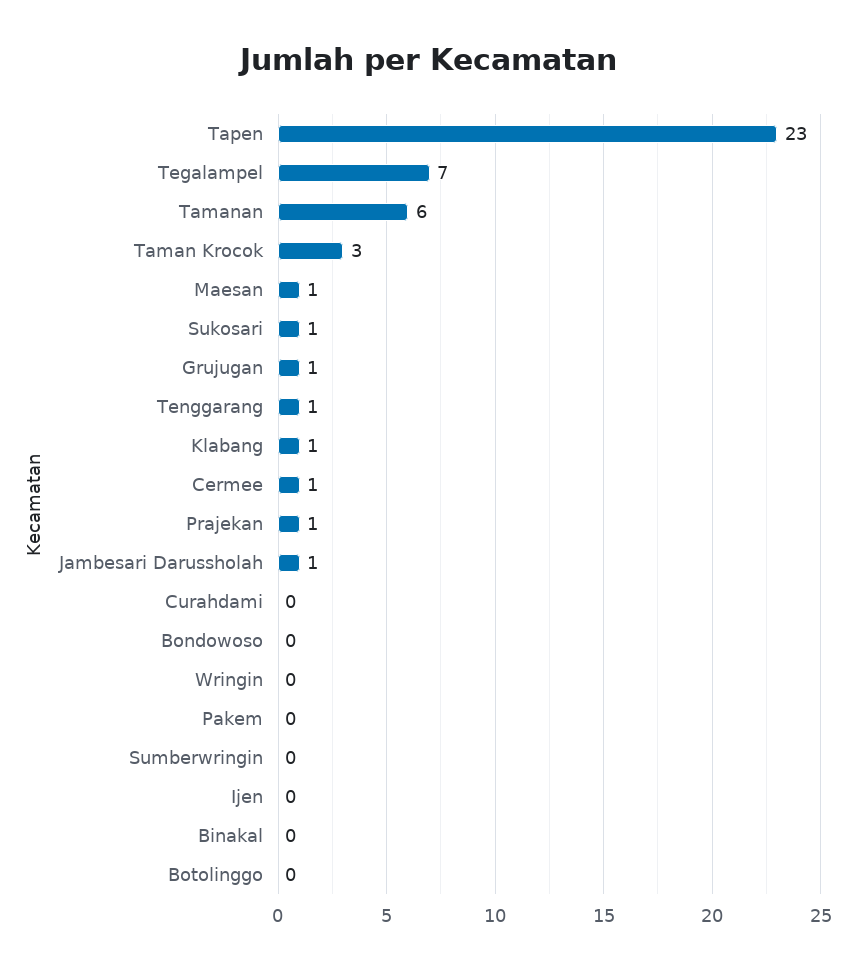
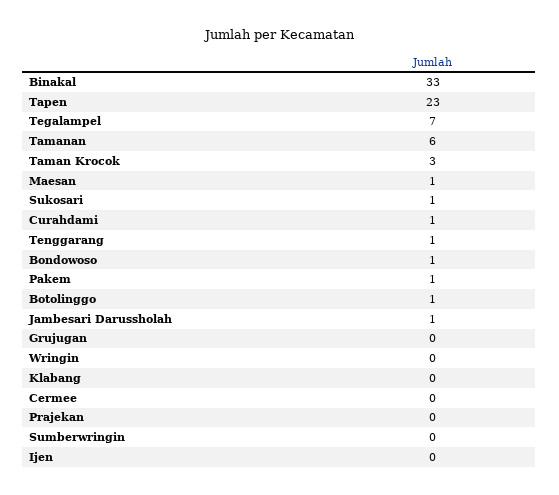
  {
    "Tapen": 23,
    "Tegalampel": 7,
    "Tamanan": 6,
    "Taman Krocok": 3,
    "Maesan": 1,
    "Sukosari": 1,
-   "Grujugan": 1,
+   "Grujugan": 0,
    "Tenggarang": 1,
-   "Klabang": 1,
+   "Klabang": 0,
-   "Cermee": 1,
+   "Cermee": 0,
-   "Prajekan": 1,
+   "Prajekan": 0,
    "Jambesari Darussholah": 1,
-   "Curahdami": 0,
+   "Curahdami": 1,
-   "Bondowoso": 0,
+   "Bondowoso": 1,
    "Wringin": 0,
-   "Pakem": 0,
+   "Pakem": 1,
    "Sumberwringin": 0,
    "Ijen": 0,
-   "Binakal": 0,
+   "Binakal": 33,
-   "Botolinggo": 0
+   "Botolinggo": 1
  }

